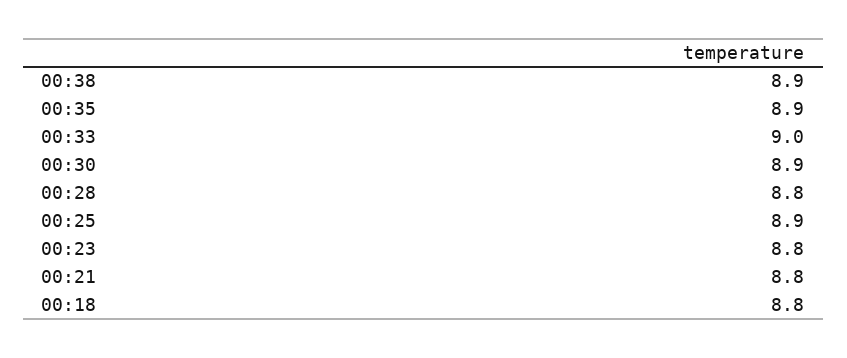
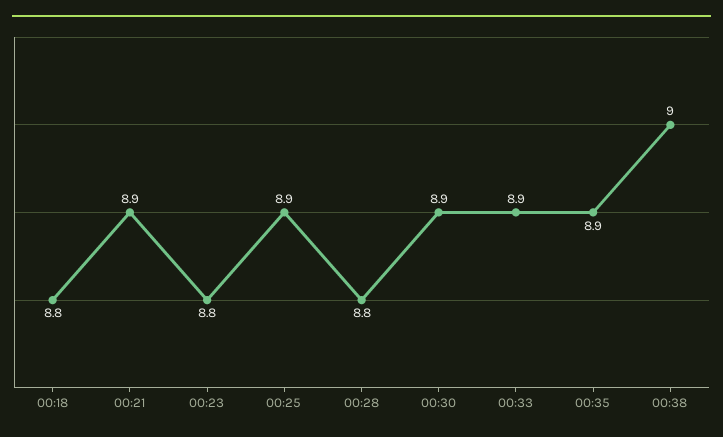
  {
-   "00:38": 8.9,
+   "00:38": 9,
    "00:35": 8.9,
-   "00:33": 9,
+   "00:33": 8.9,
    "00:30": 8.9,
    "00:28": 8.8,
    "00:25": 8.9,
    "00:23": 8.8,
-   "00:21": 8.8,
+   "00:21": 8.9,
    "00:18": 8.8
  }

